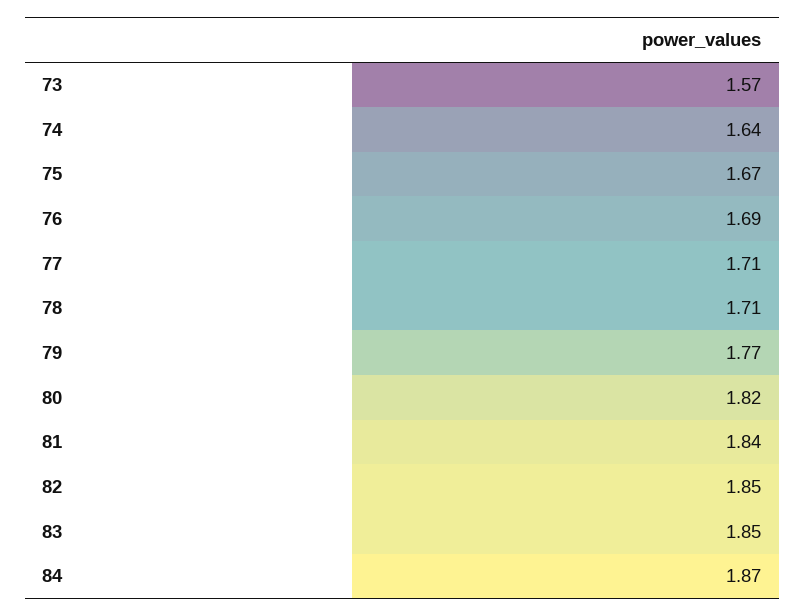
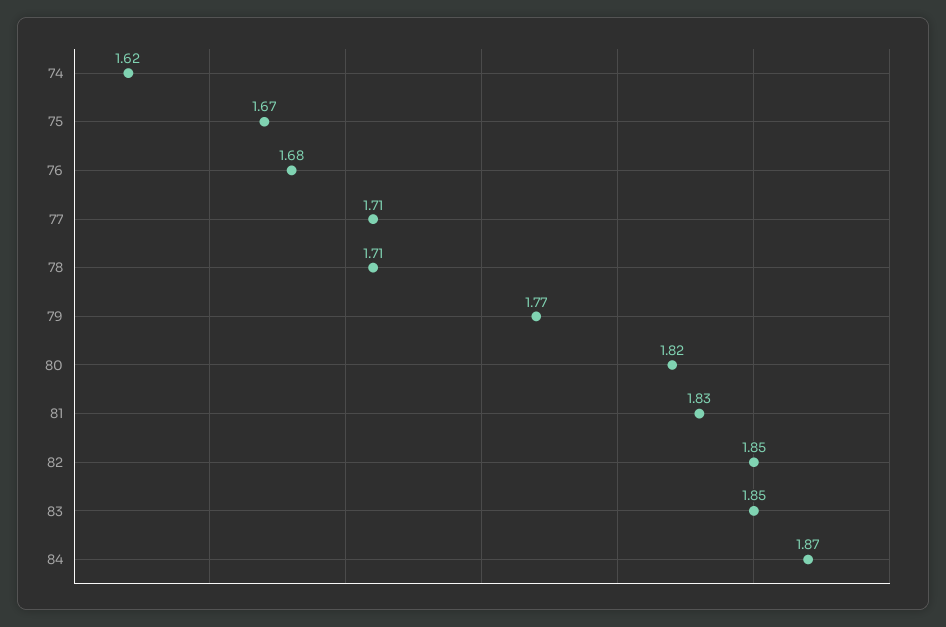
  {
-   "73": 1.57,
-   "74": 1.64,
+   "74": 1.62,
    "75": 1.67,
-   "76": 1.69,
+   "76": 1.68,
    "77": 1.71,
    "78": 1.71,
    "79": 1.77,
    "80": 1.82,
-   "81": 1.84,
+   "81": 1.83,
    "82": 1.85,
    "83": 1.85,
    "84": 1.87
  }

